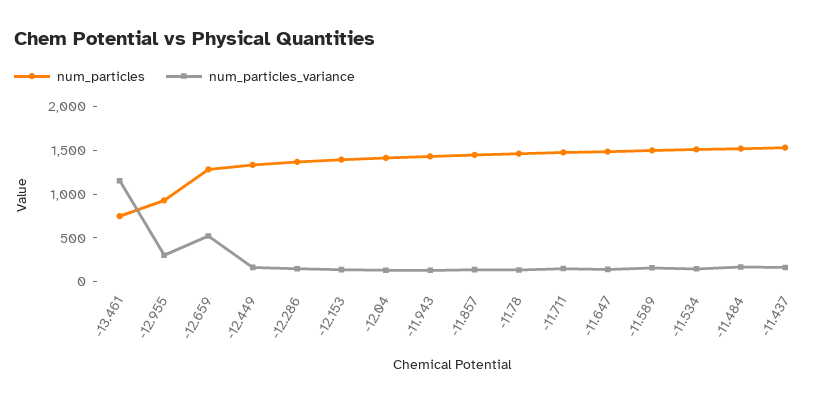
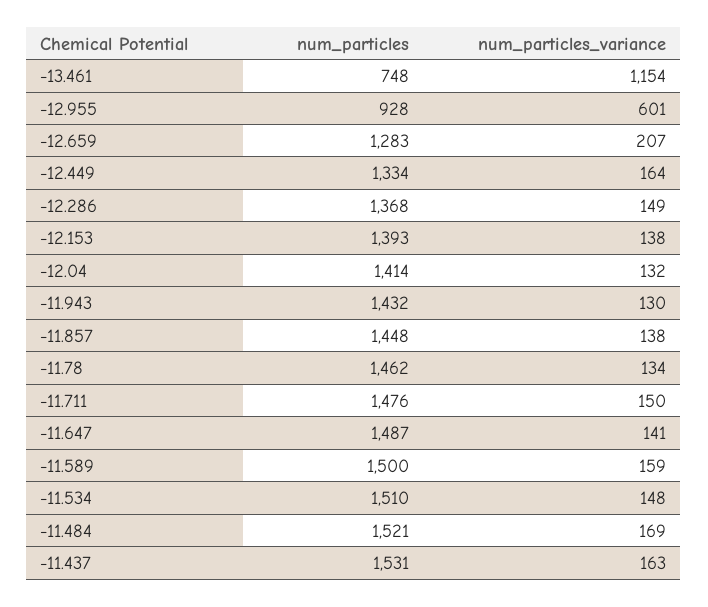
  {
    "num_particles": {
      "-13.461": 748,
      "-12.955": 928,
      "-12.659": 1283,
      "-12.449": 1334,
      "-12.286": 1368,
      "-12.153": 1393,
      "-12.04": 1414,
      "-11.943": 1432,
      "-11.857": 1448,
      "-11.78": 1462,
      "-11.711": 1476,
      "-11.647": 1487,
      "-11.589": 1500,
      "-11.534": 1510,
      "-11.484": 1521,
      "-11.437": 1531
    },
    "num_particles_variance": {
      "-13.461": 1154,
-     "-12.955": 300,
+     "-12.955": 601,
-     "-12.659": 500,
+     "-12.659": 207,
      "-12.449": 164,
      "-12.286": 149,
      "-12.153": 138,
      "-12.04": 132,
      "-11.943": 130,
      "-11.857": 138,
      "-11.78": 134,
      "-11.711": 150,
      "-11.647": 141,
      "-11.589": 159,
      "-11.534": 148,
      "-11.484": 169,
      "-11.437": 163
    }
  }

